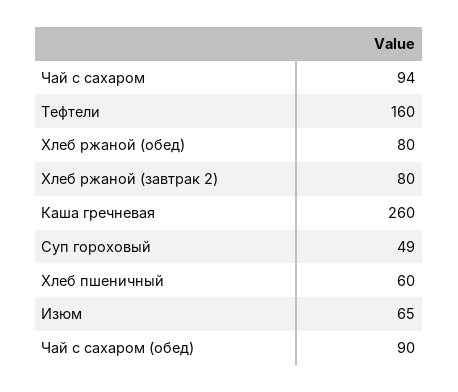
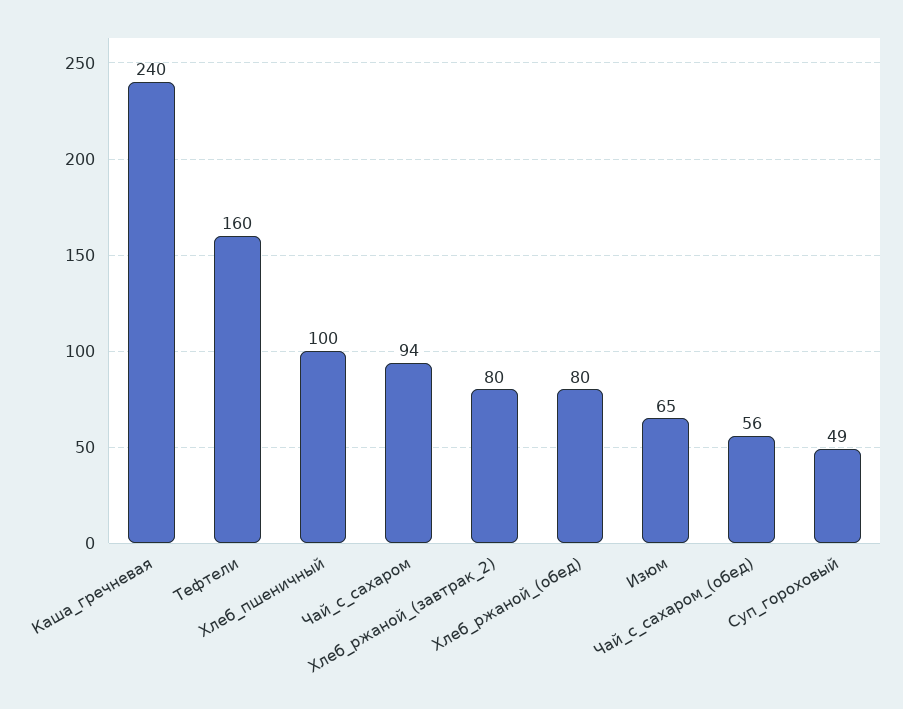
  {
    "Чай с сахаром": 94,
    "Тефтели": 160,
    "Хлеб ржаной (обед)": 80,
    "Хлеб ржаной (завтрак 2)": 80,
-   "Каша гречневая": 260,
+   "Каша гречневая": 240,
    "Суп гороховый": 49,
-   "Хлеб пшеничный": 60,
+   "Хлеб пшеничный": 100,
    "Изюм": 65,
-   "Чай с сахаром (обед)": 90
+   "Чай с сахаром (обед)": 56
  }

